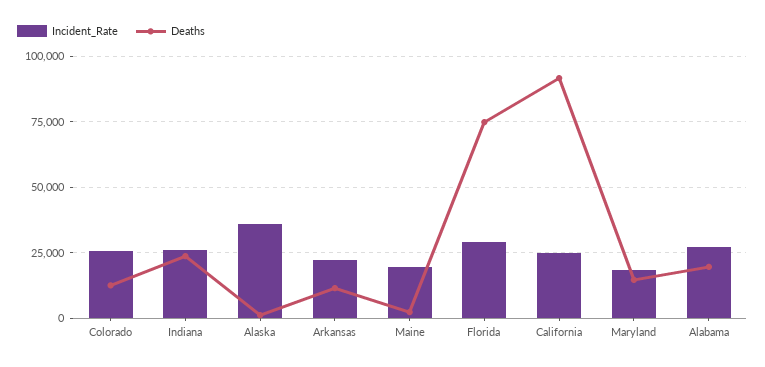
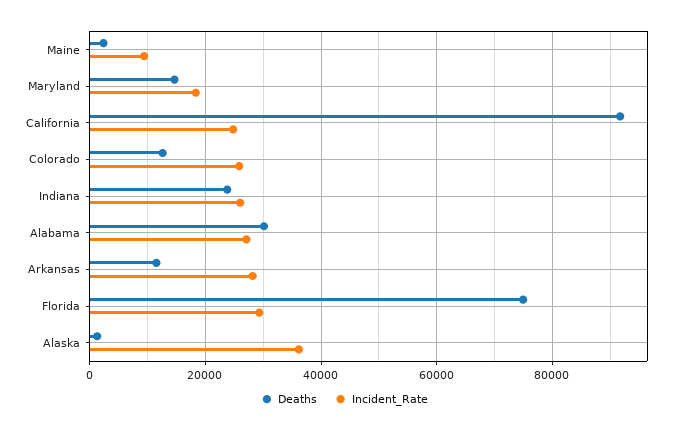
  {
    "Incident_Rate": {
      "Colorado": 26000,
      "Indiana": 26000,
      "Alaska": 36000,
-     "Arkansas": 22500,
+     "Arkansas": 28000,
-     "Maine": 20000,
+     "Maine": 10000,
      "Florida": 30000,
      "California": 24000,
      "Maryland": 18000,
      "Alabama": 28000
    },
    "Deaths": {
      "Colorado": 12000,
      "Indiana": 24000,
      "Alaska": 2000,
      "Arkansas": 12000,
      "Maine": 2000,
      "Florida": 74000,
      "California": 92000,
      "Maryland": 14000,
-     "Alabama": 20000
+     "Alabama": 30000
    }
  }

